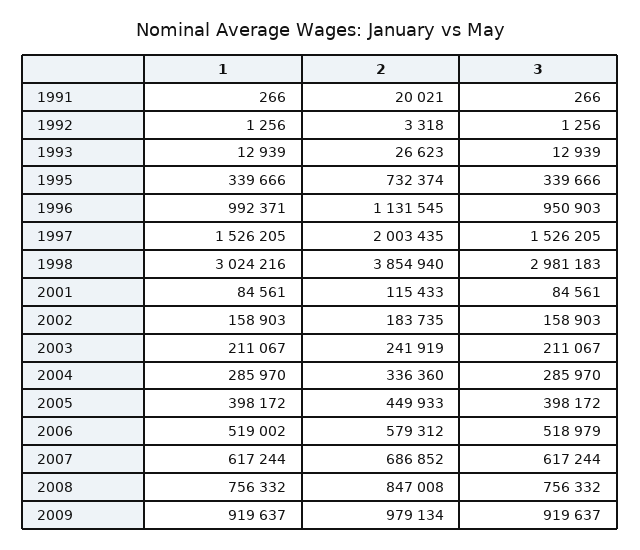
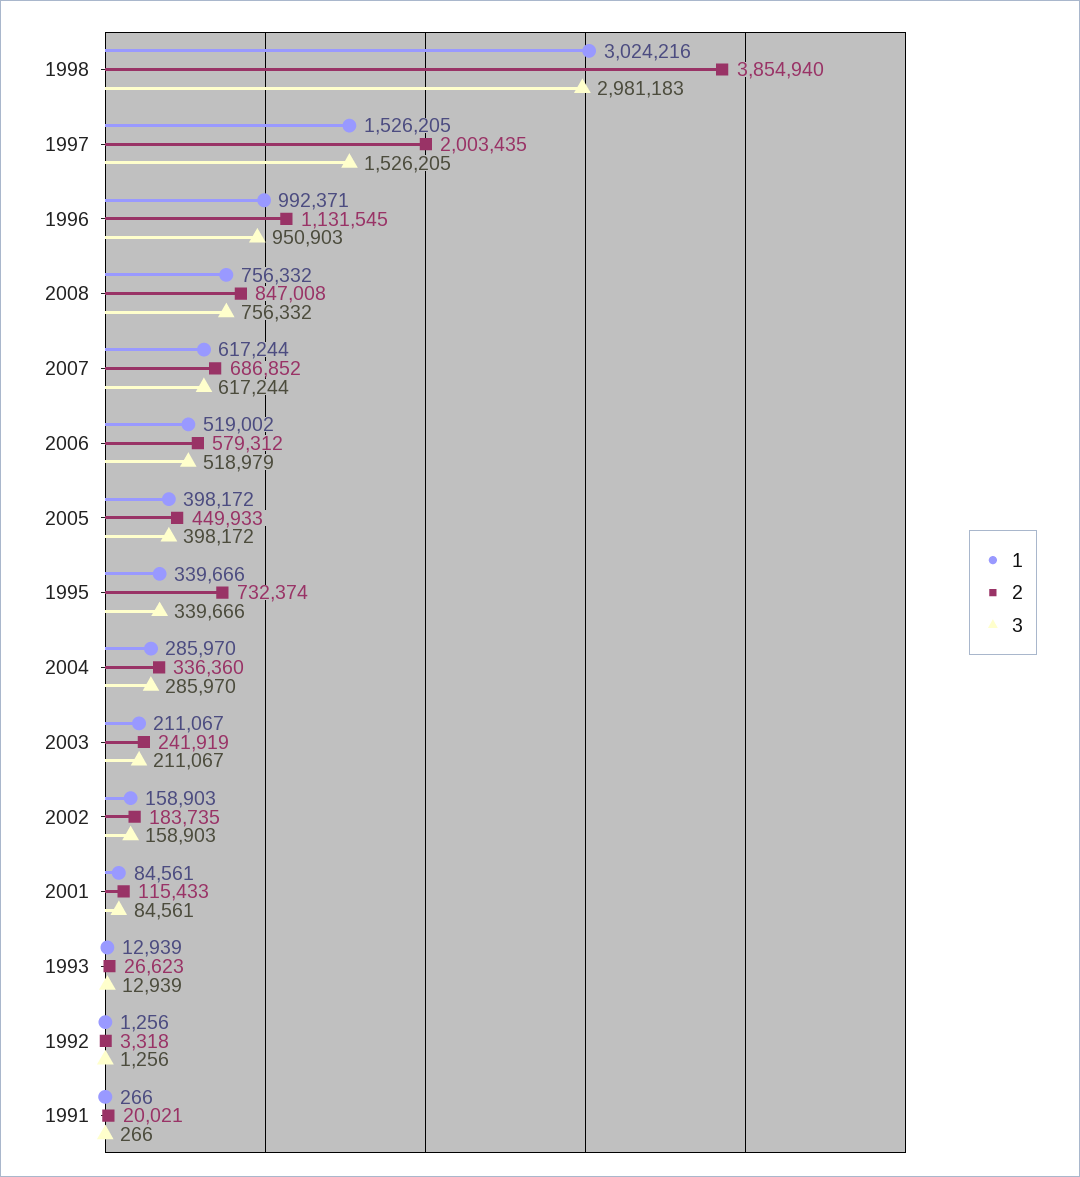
  {
    "1": {
      "1991": 266,
      "1992": 1256,
      "1993": 12939,
      "1995": 339666,
      "1996": 992371,
      "1997": 1526205,
      "1998": 3024216,
      "2001": 84561,
      "2002": 158903,
      "2003": 211067,
      "2004": 285970,
      "2005": 398172,
      "2006": 519002,
      "2007": 617244,
-     "2008": 756332,
+     "2008": 756332
-     "2009": 919637
    },
    "2": {
      "1991": 20021,
      "1992": 3318,
      "1993": 26623,
      "1995": 732374,
      "1996": 1131545,
      "1997": 2003435,
      "1998": 3854940,
      "2001": 115433,
      "2002": 183735,
      "2003": 241919,
      "2004": 336360,
      "2005": 449933,
      "2006": 579312,
      "2007": 686852,
-     "2008": 847008,
+     "2008": 847008
-     "2009": 979134
    },
    "3": {
      "1991": 266,
      "1992": 1256,
      "1993": 12939,
      "1995": 339666,
      "1996": 950903,
      "1997": 1526205,
      "1998": 2981183,
      "2001": 84561,
      "2002": 158903,
      "2003": 211067,
      "2004": 285970,
      "2005": 398172,
      "2006": 518979,
      "2007": 617244,
-     "2008": 756332,
+     "2008": 756332
-     "2009": 919637
    }
  }

